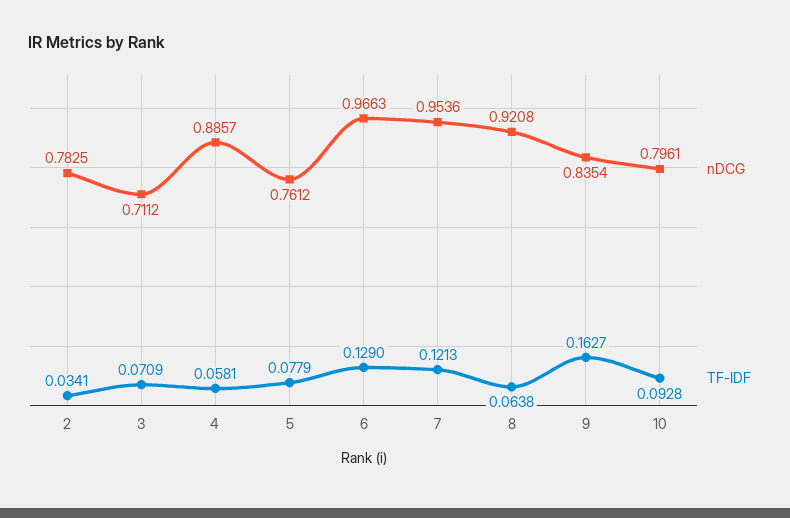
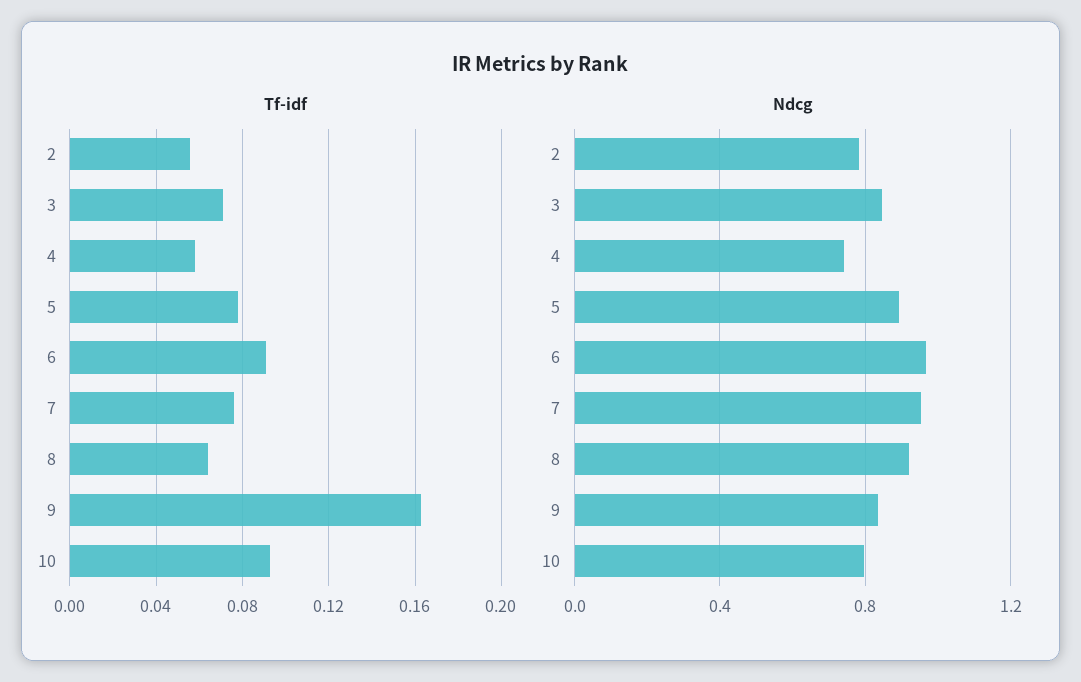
  {
    "nDCG": {
      "2": 0.7825,
-     "3": 0.7112,
+     "3": 0.85,
-     "4": 0.8857,
+     "4": 0.75,
-     "5": 0.7612,
+     "5": 0.9,
      "6": 0.9663,
      "7": 0.9536,
      "8": 0.9208,
      "9": 0.8354,
      "10": 0.7961
    },
    "TF-IDF": {
-     "2": 0.0341,
+     "2": 0.055,
      "3": 0.0709,
      "4": 0.0581,
      "5": 0.0779,
-     "6": 0.129,
+     "6": 0.09,
-     "7": 0.1213,
+     "7": 0.075,
      "8": 0.0638,
      "9": 0.1627,
      "10": 0.0928
    }
  }

